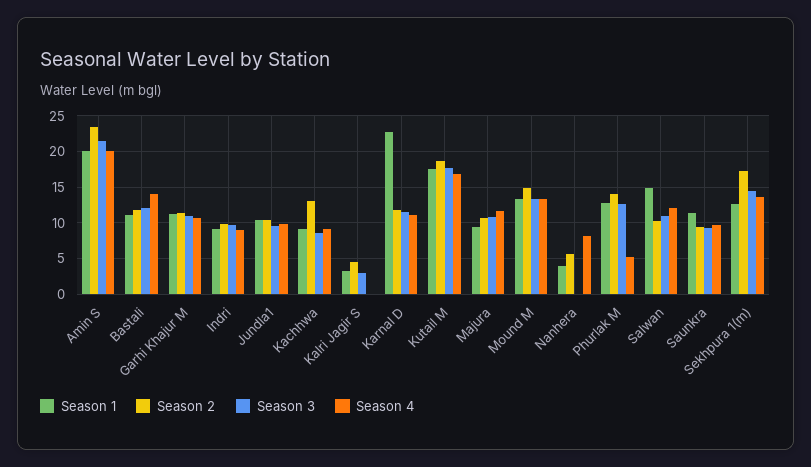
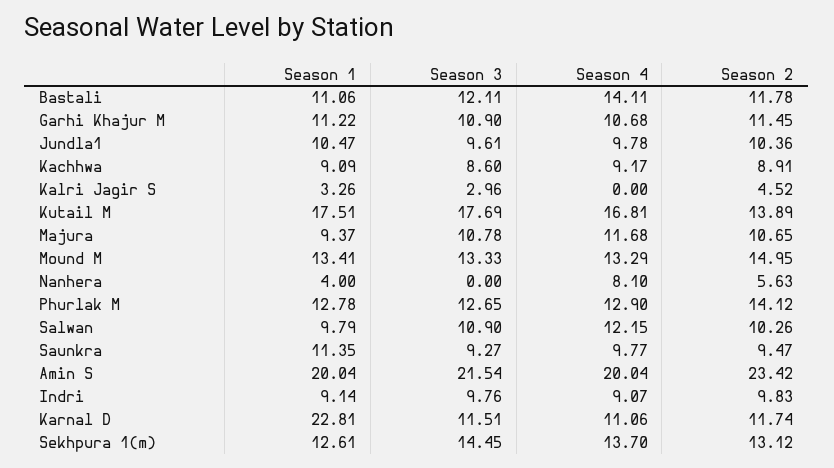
  {
    "Season 1": {
      "Amin S": 20.04,
      "Bastali": 11.06,
      "Garhi Khajur M": 11.22,
      "Indri": 9.14,
      "Jundla1": 10.47,
      "Kachhwa": 9.09,
      "Kalri Jagir S": 3.26,
      "Karnal D": 22.81,
      "Kutail M": 17.51,
      "Majura": 9.37,
      "Mound M": 13.41,
      "Nanhera": 4,
      "Phurlak M": 12.78,
-     "Salwan": 15,
+     "Salwan": 9.79,
      "Saunkra": 11.35,
      "Sekhpura 1(m)": 12.61
    },
    "Season 2": {
      "Amin S": 23.42,
      "Bastali": 11.78,
      "Garhi Khajur M": 11.45,
      "Indri": 9.83,
      "Jundla1": 10.36,
-     "Kachhwa": 13,
+     "Kachhwa": 8.91,
      "Kalri Jagir S": 4.52,
      "Karnal D": 11.74,
-     "Kutail M": 19,
+     "Kutail M": 13.89,
      "Majura": 10.65,
      "Mound M": 14.95,
      "Nanhera": 5.63,
      "Phurlak M": 14.12,
      "Salwan": 10.26,
      "Saunkra": 9.47,
-     "Sekhpura 1(m)": 17
+     "Sekhpura 1(m)": 13.12
    },
    "Season 3": {
      "Amin S": 21.54,
      "Bastali": 12.11,
      "Garhi Khajur M": 10.9,
      "Indri": 9.76,
      "Jundla1": 9.61,
      "Kachhwa": 8.6,
      "Kalri Jagir S": 2.96,
      "Karnal D": 11.51,
      "Kutail M": 17.69,
      "Majura": 10.78,
      "Mound M": 13.33,
      "Nanhera": 0,
      "Phurlak M": 12.65,
      "Salwan": 10.9,
      "Saunkra": 9.27,
      "Sekhpura 1(m)": 14.45
    },
    "Season 4": {
      "Amin S": 20.04,
      "Bastali": 14.11,
      "Garhi Khajur M": 10.68,
      "Indri": 9.07,
      "Jundla1": 9.78,
      "Kachhwa": 9.17,
      "Kalri Jagir S": 0,
      "Karnal D": 11.06,
      "Kutail M": 16.81,
      "Majura": 11.68,
      "Mound M": 13.29,
      "Nanhera": 8.1,
-     "Phurlak M": 5,
+     "Phurlak M": 12.9,
      "Salwan": 12.15,
      "Saunkra": 9.77,
      "Sekhpura 1(m)": 13.7
    }
  }

